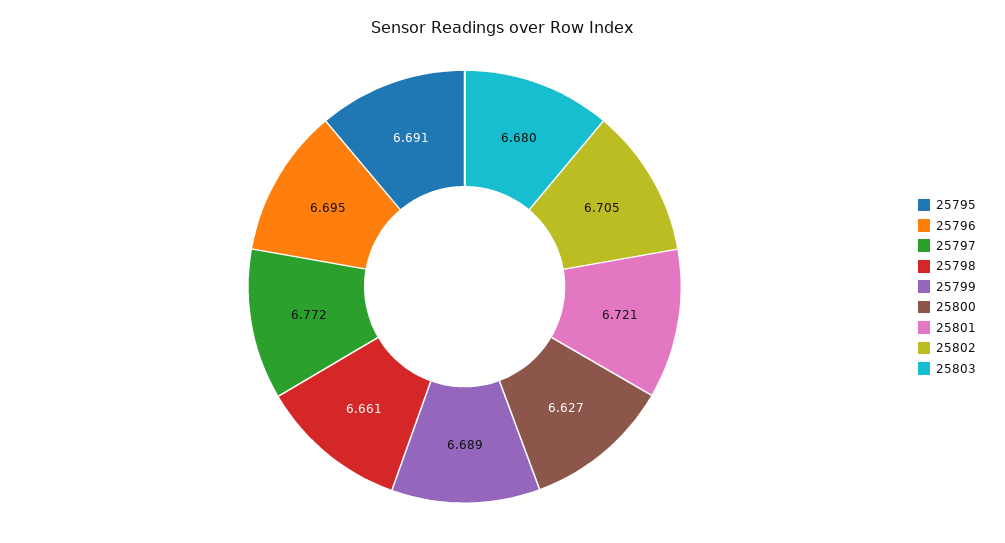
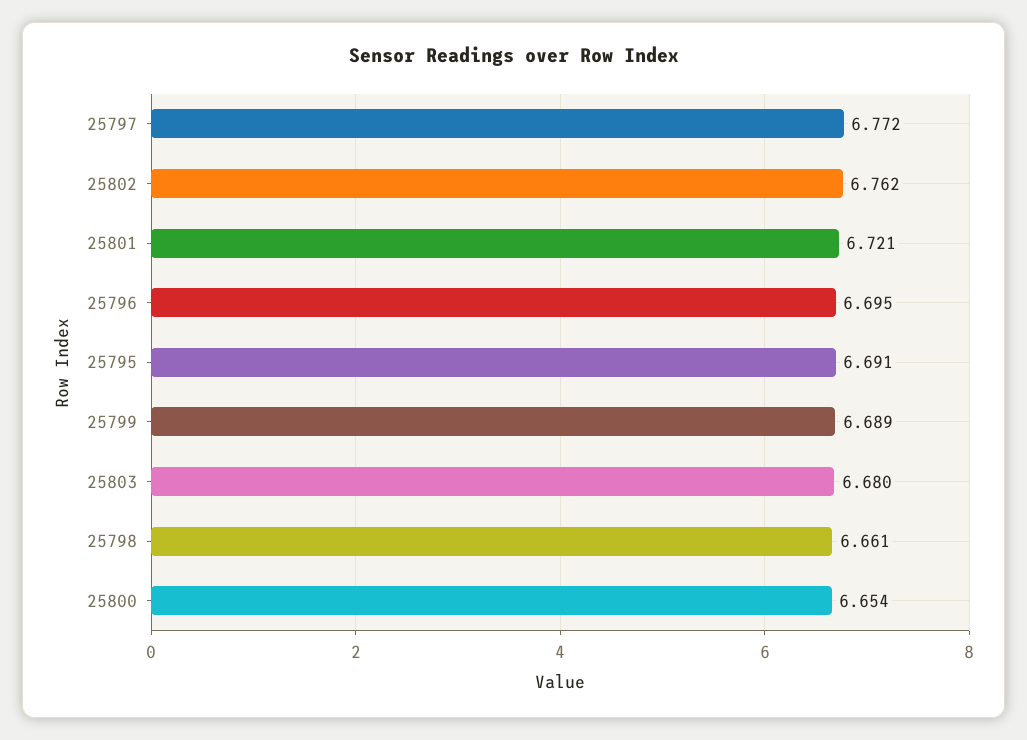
  {
    "25795": 6.691,
    "25796": 6.695,
    "25797": 6.772,
    "25798": 6.661,
    "25799": 6.689,
-   "25800": 6.627,
+   "25800": 6.654,
    "25801": 6.721,
-   "25802": 6.705,
+   "25802": 6.762,
    "25803": 6.68
  }

